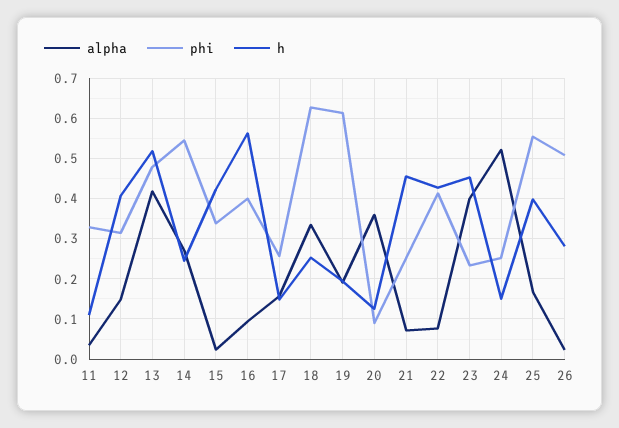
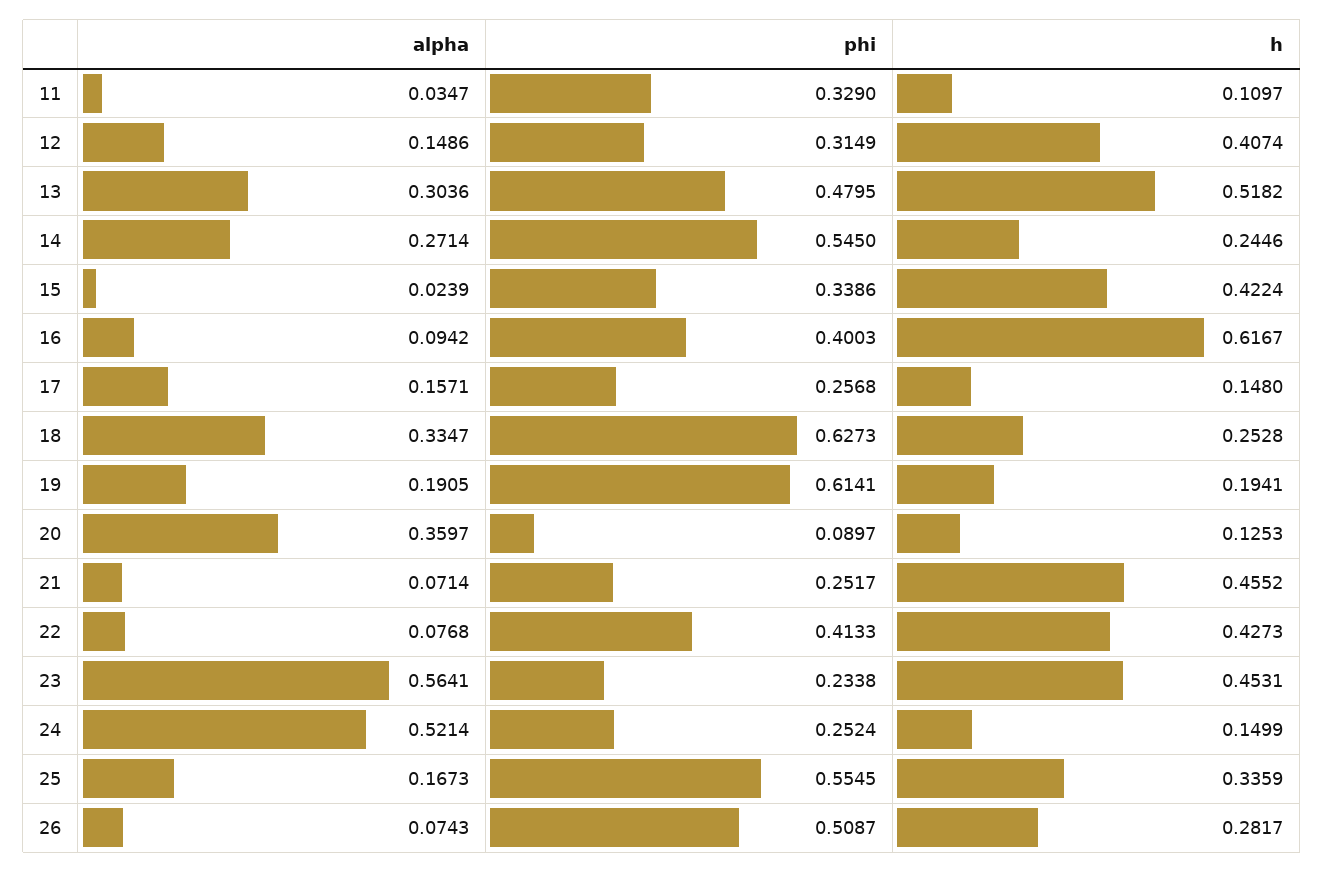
  {
    "alpha": {
      "11": 0.0347,
      "12": 0.1486,
-     "13": 0.42,
+     "13": 0.3036,
      "14": 0.2714,
      "15": 0.0239,
      "16": 0.0942,
      "17": 0.1571,
      "18": 0.3347,
      "19": 0.1905,
      "20": 0.3597,
      "21": 0.0714,
      "22": 0.0768,
-     "23": 0.4,
+     "23": 0.5641,
      "24": 0.5214,
      "25": 0.1673,
-     "26": 0.02
+     "26": 0.0743
    },
    "phi": {
      "11": 0.329,
      "12": 0.3149,
      "13": 0.4795,
      "14": 0.545,
      "15": 0.3386,
      "16": 0.4003,
      "17": 0.2568,
      "18": 0.6273,
      "19": 0.6141,
      "20": 0.0897,
      "21": 0.2517,
      "22": 0.4133,
      "23": 0.2338,
      "24": 0.2524,
      "25": 0.5545,
      "26": 0.5087
    },
    "h": {
      "11": 0.1097,
      "12": 0.4074,
      "13": 0.5182,
      "14": 0.2446,
      "15": 0.4224,
-     "16": 0.56,
+     "16": 0.6167,
      "17": 0.148,
      "18": 0.2528,
      "19": 0.1941,
      "20": 0.1253,
      "21": 0.4552,
      "22": 0.4273,
      "23": 0.4531,
      "24": 0.1499,
-     "25": 0.4,
+     "25": 0.3359,
      "26": 0.2817
    }
  }

